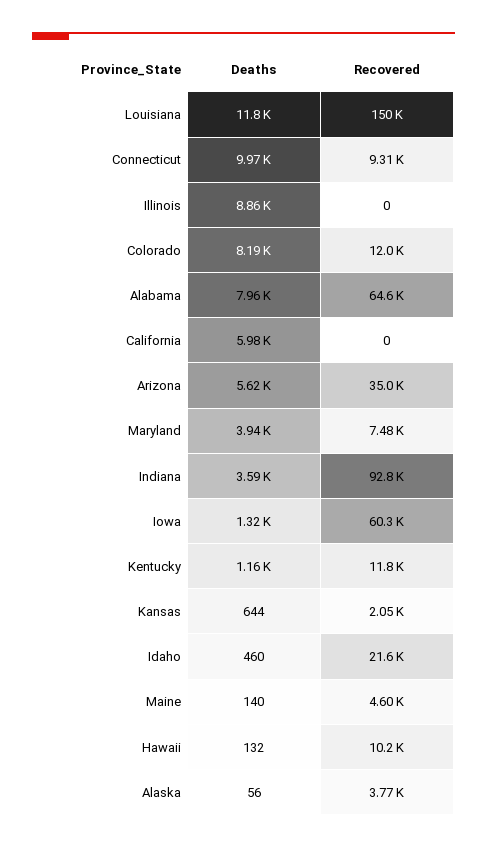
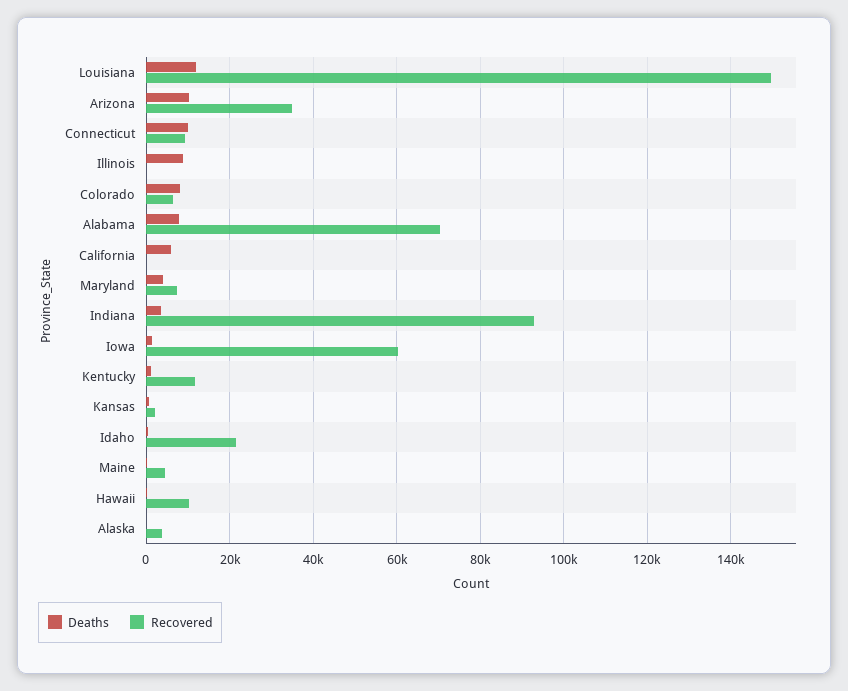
  {
    "Deaths": {
      "Louisiana": 11800,
      "Connecticut": 9970,
      "Illinois": 8860,
      "Colorado": 8190,
      "Alabama": 7960,
      "California": 5980,
-     "Arizona": 5620,
+     "Arizona": 10000,
      "Maryland": 3940,
      "Indiana": 3590,
      "Iowa": 1320,
      "Kentucky": 1160,
      "Kansas": 644,
      "Idaho": 460,
      "Maine": 140,
      "Hawaii": 132,
      "Alaska": 56
    },
    "Recovered": {
      "Louisiana": 150000,
      "Connecticut": 9310,
      "Illinois": 0,
-     "Colorado": 12000,
+     "Colorado": 6000,
-     "Alabama": 64600,
+     "Alabama": 70000,
      "California": 0,
      "Arizona": 35000,
      "Maryland": 7480,
      "Indiana": 92800,
      "Iowa": 60300,
      "Kentucky": 11800,
      "Kansas": 2050,
      "Idaho": 21600,
      "Maine": 4600,
      "Hawaii": 10200,
      "Alaska": 3770
    }
  }

